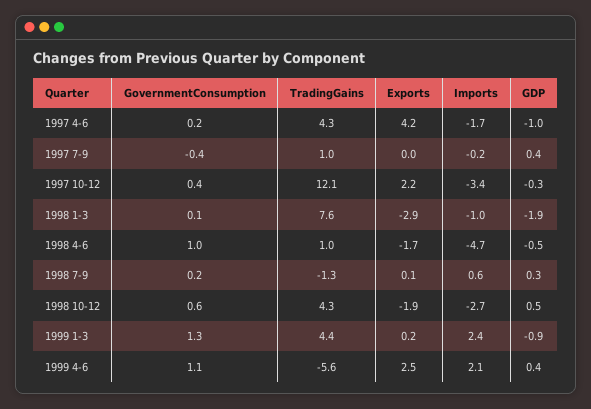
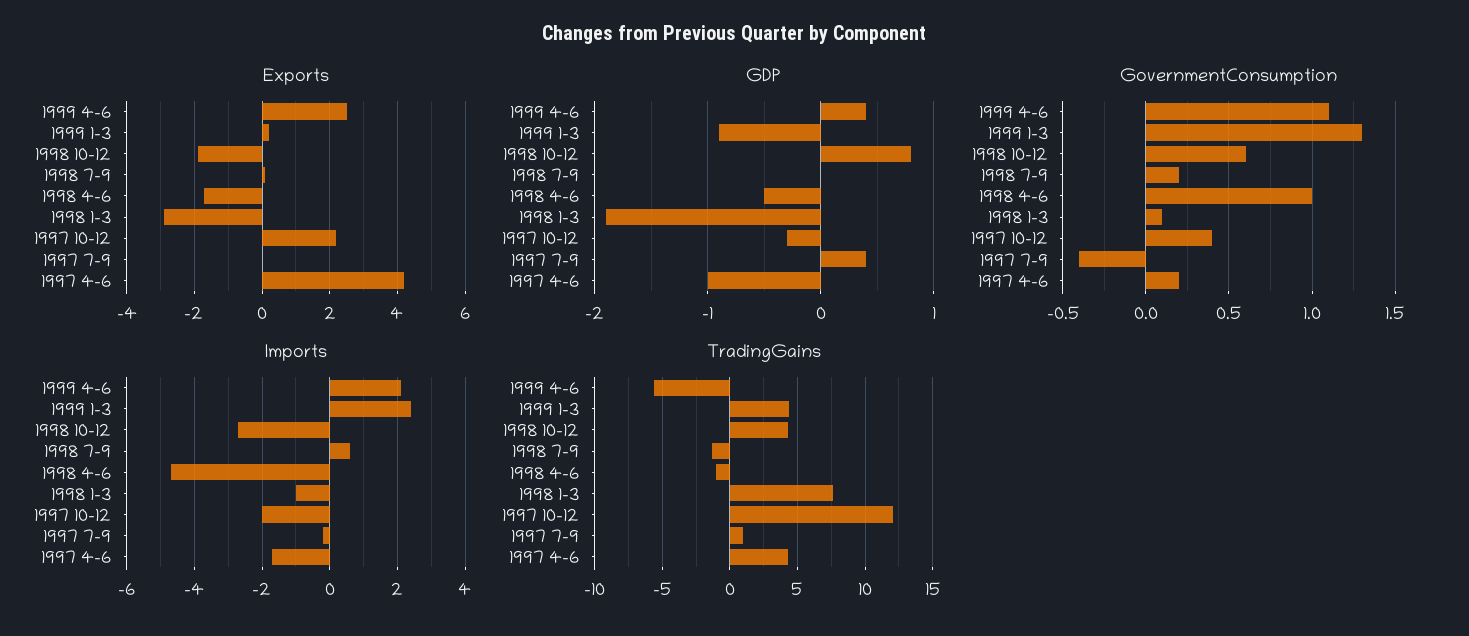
  {
    "GovernmentConsumption": {
      "1997 4-6": 0.2,
      "1997 7-9": -0.4,
      "1997 10-12": 0.4,
      "1998 1-3": 0.1,
      "1998 4-6": 1,
      "1998 7-9": 0.2,
      "1998 10-12": 0.6,
      "1999 1-3": 1.3,
      "1999 4-6": 1.1
    },
    "TradingGains": {
      "1997 4-6": 4.3,
      "1997 7-9": 1,
      "1997 10-12": 12.1,
      "1998 1-3": 7.6,
-     "1998 4-6": 1,
+     "1998 4-6": -1,
      "1998 7-9": -1.3,
      "1998 10-12": 4.3,
      "1999 1-3": 4.4,
      "1999 4-6": -5.6
    },
    "Exports": {
      "1997 4-6": 4.2,
      "1997 7-9": 0,
      "1997 10-12": 2.2,
      "1998 1-3": -2.9,
      "1998 4-6": -1.7,
      "1998 7-9": 0.1,
      "1998 10-12": -1.9,
      "1999 1-3": 0.2,
      "1999 4-6": 2.5
    },
    "Imports": {
      "1997 4-6": -1.7,
      "1997 7-9": -0.2,
-     "1997 10-12": -3.4,
+     "1997 10-12": -2,
      "1998 1-3": -1,
      "1998 4-6": -4.7,
      "1998 7-9": 0.6,
      "1998 10-12": -2.7,
      "1999 1-3": 2.4,
      "1999 4-6": 2.1
    },
    "GDP": {
      "1997 4-6": -1,
      "1997 7-9": 0.4,
      "1997 10-12": -0.3,
      "1998 1-3": -1.9,
      "1998 4-6": -0.5,
-     "1998 7-9": 0.3,
+     "1998 7-9": 0,
-     "1998 10-12": 0.5,
+     "1998 10-12": 0.8,
      "1999 1-3": -0.9,
      "1999 4-6": 0.4
    }
  }

